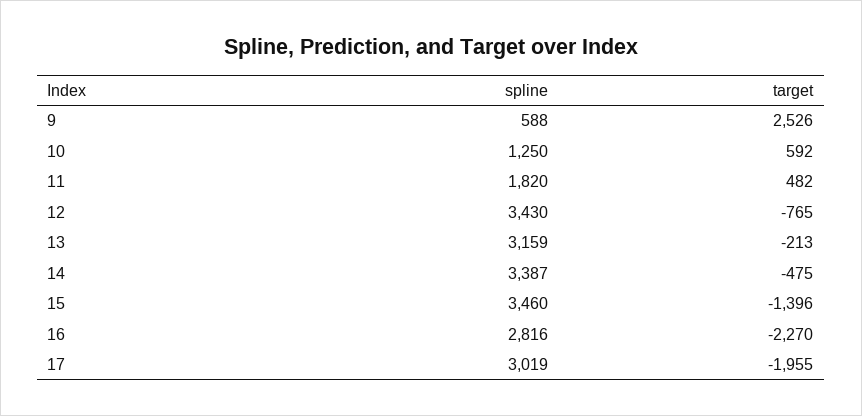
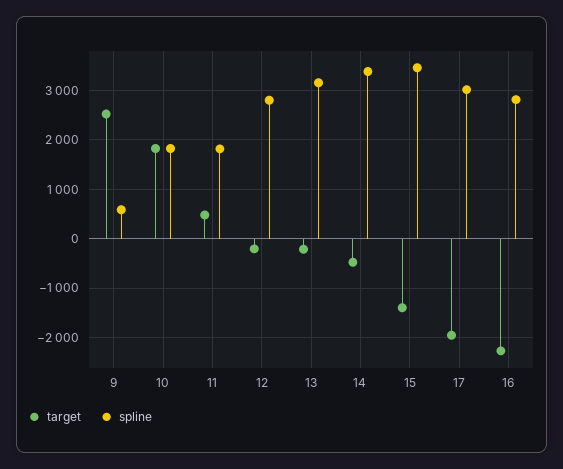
  {
    "spline": {
      "9": 588,
-     "10": 1250,
+     "10": 1800,
      "11": 1820,
-     "12": 3430,
+     "12": 2800,
      "13": 3159,
      "14": 3387,
      "15": 3460,
      "16": 2816,
      "17": 3019
    },
    "target": {
      "9": 2526,
-     "10": 592,
+     "10": 1800,
      "11": 482,
-     "12": -765,
+     "12": -200,
      "13": -213,
      "14": -475,
      "15": -1396,
      "16": -2270,
      "17": -1955
    }
  }

